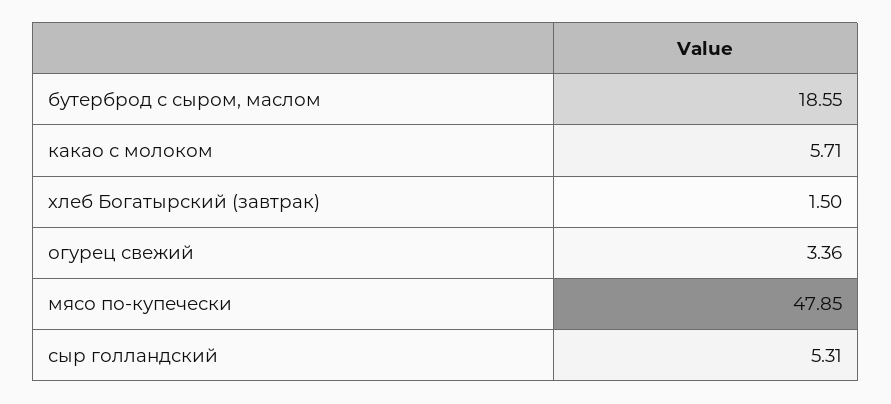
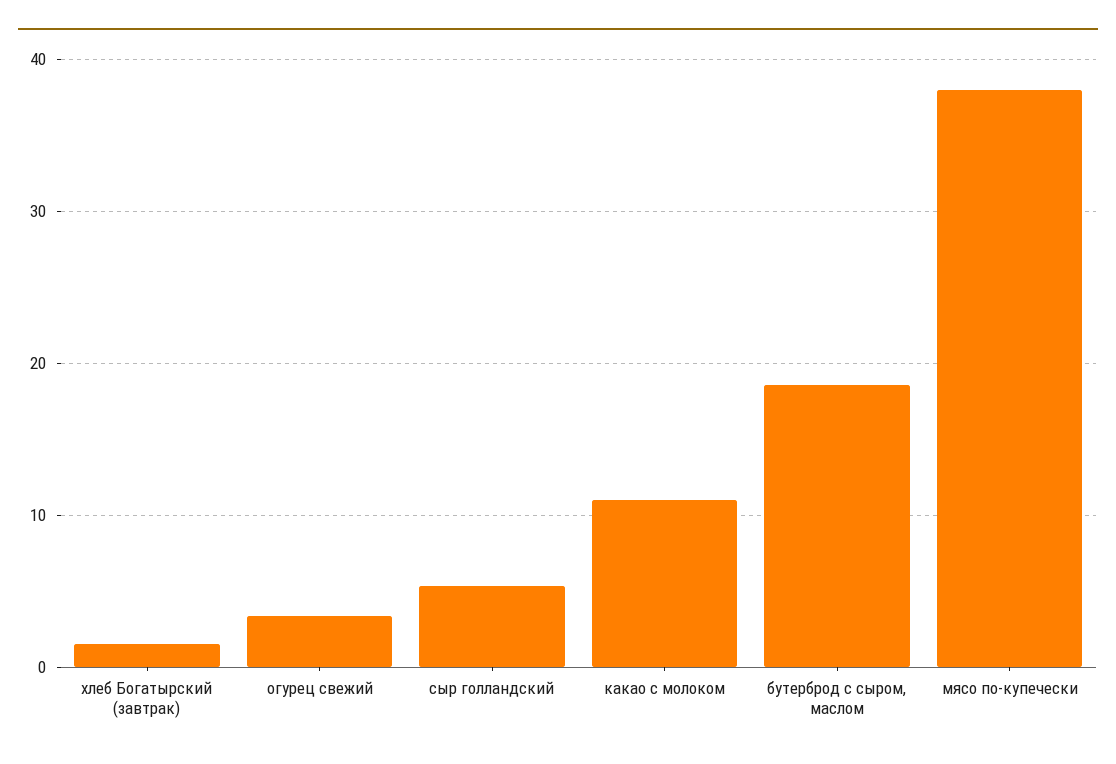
  {
    "бутерброд с сыром, маслом": 18.55,
-   "какао с молоком": 5.71,
+   "какао с молоком": 11,
    "хлеб Богатырский (завтрак)": 1.5,
    "огурец свежий": 3.36,
-   "мясо по-купечески": 47.85,
+   "мясо по-купечески": 38,
    "сыр голландский": 5.31
  }

